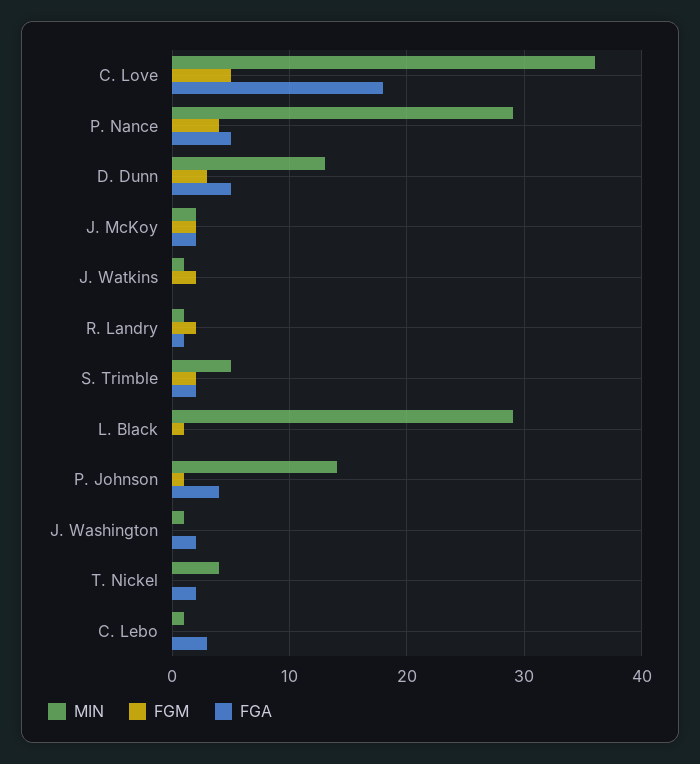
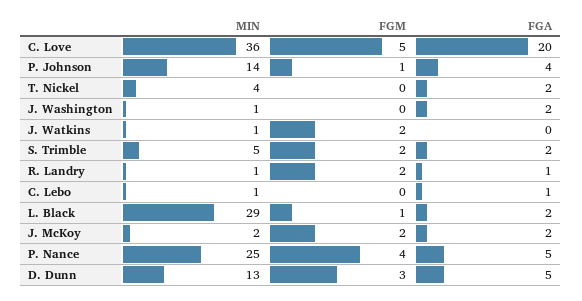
  {
    "MIN": {
      "C. Love": 36,
-     "P. Nance": 29,
+     "P. Nance": 25,
      "D. Dunn": 13,
      "J. McKoy": 2,
      "J. Watkins": 1,
      "R. Landry": 1,
      "S. Trimble": 5,
      "L. Black": 29,
      "P. Johnson": 14,
      "J. Washington": 1,
      "T. Nickel": 4,
      "C. Lebo": 1
    },
    "FGM": {
      "C. Love": 5,
      "P. Nance": 4,
      "D. Dunn": 3,
      "J. McKoy": 2,
      "J. Watkins": 2,
      "R. Landry": 2,
      "S. Trimble": 2,
      "L. Black": 1,
      "P. Johnson": 1,
      "J. Washington": 0,
      "T. Nickel": 0,
      "C. Lebo": 0
    },
    "FGA": {
-     "C. Love": 18,
+     "C. Love": 20,
      "P. Nance": 5,
      "D. Dunn": 5,
      "J. McKoy": 2,
      "J. Watkins": 0,
      "R. Landry": 1,
      "S. Trimble": 2,
-     "L. Black": 0,
+     "L. Black": 2,
      "P. Johnson": 4,
      "J. Washington": 2,
      "T. Nickel": 2,
-     "C. Lebo": 3
+     "C. Lebo": 1
    }
  }

